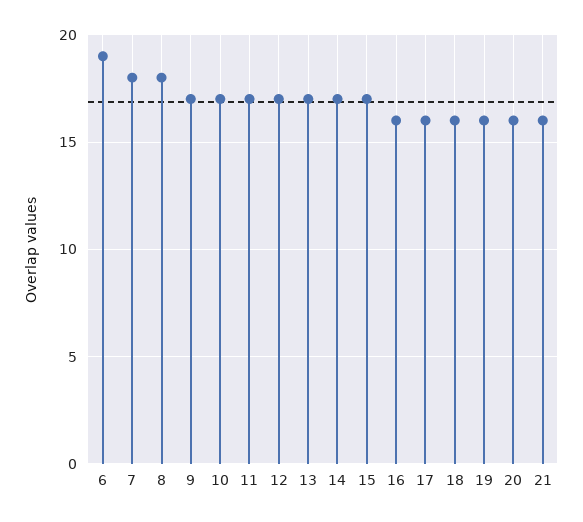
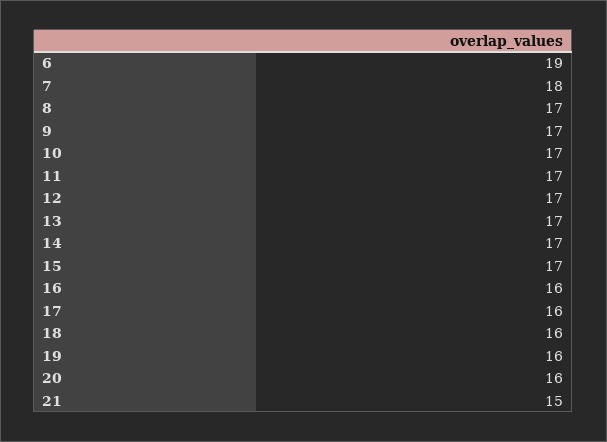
  {
    "6": 19,
    "7": 18,
-   "8": 18,
+   "8": 17,
    "9": 17,
    "10": 17,
    "11": 17,
    "12": 17,
    "13": 17,
    "14": 17,
    "15": 17,
    "16": 16,
    "17": 16,
    "18": 16,
    "19": 16,
    "20": 16,
-   "21": 16
+   "21": 15
  }

